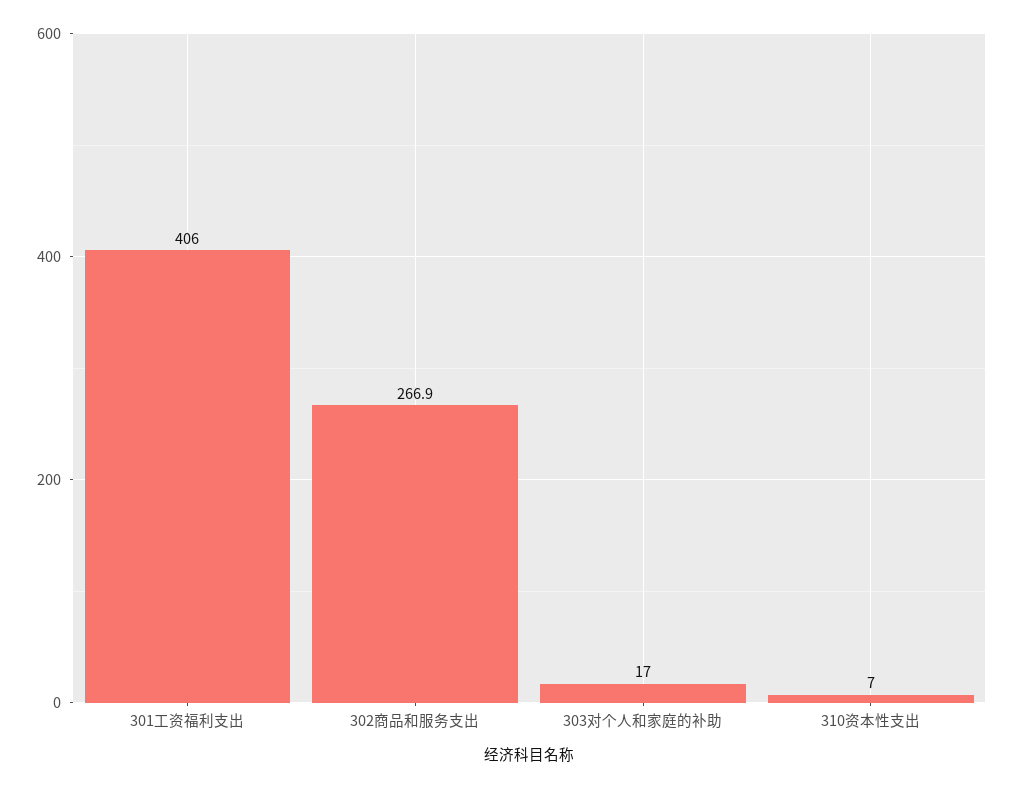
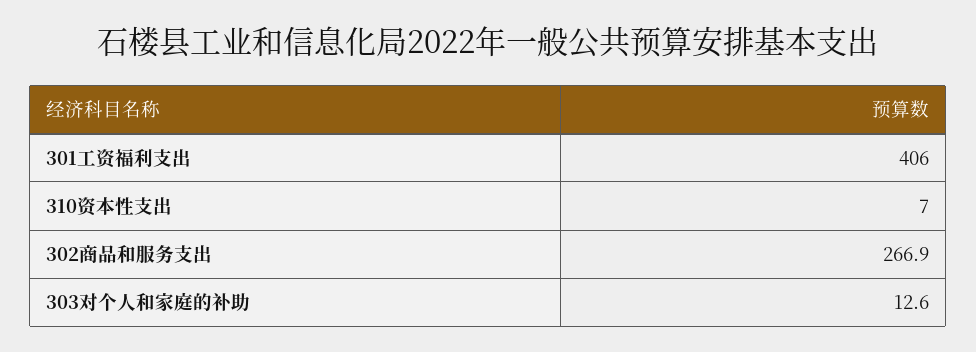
  {
    "301工资福利支出": 406,
    "302商品和服务支出": 266.9,
-   "303对个人和家庭的补助": 17,
+   "303对个人和家庭的补助": 12.6,
    "310资本性支出": 7
  }

